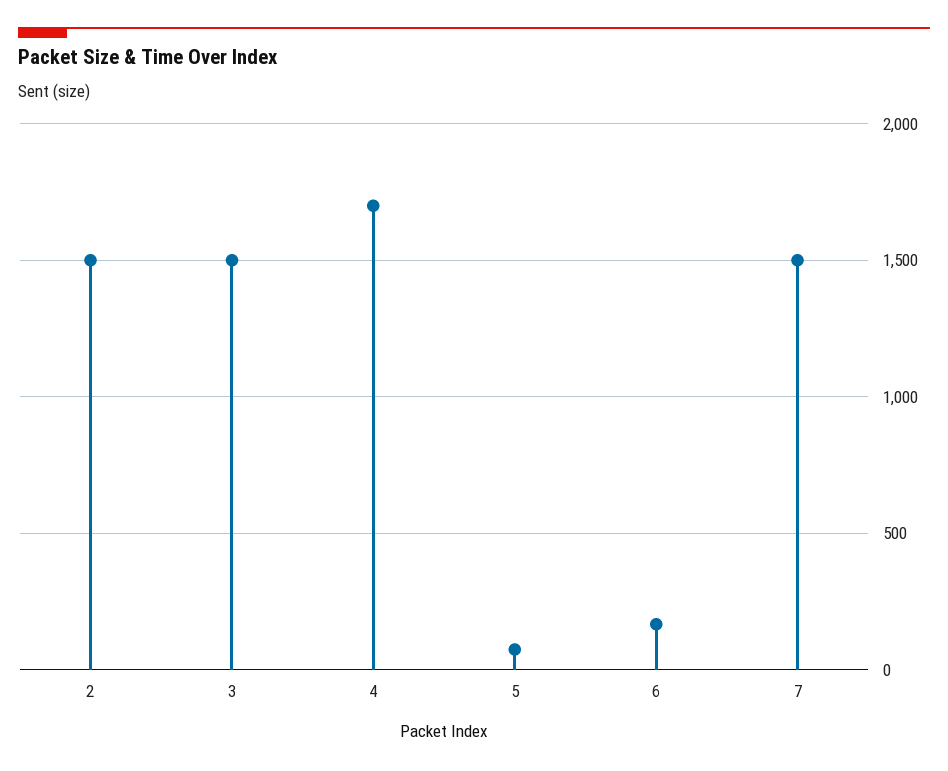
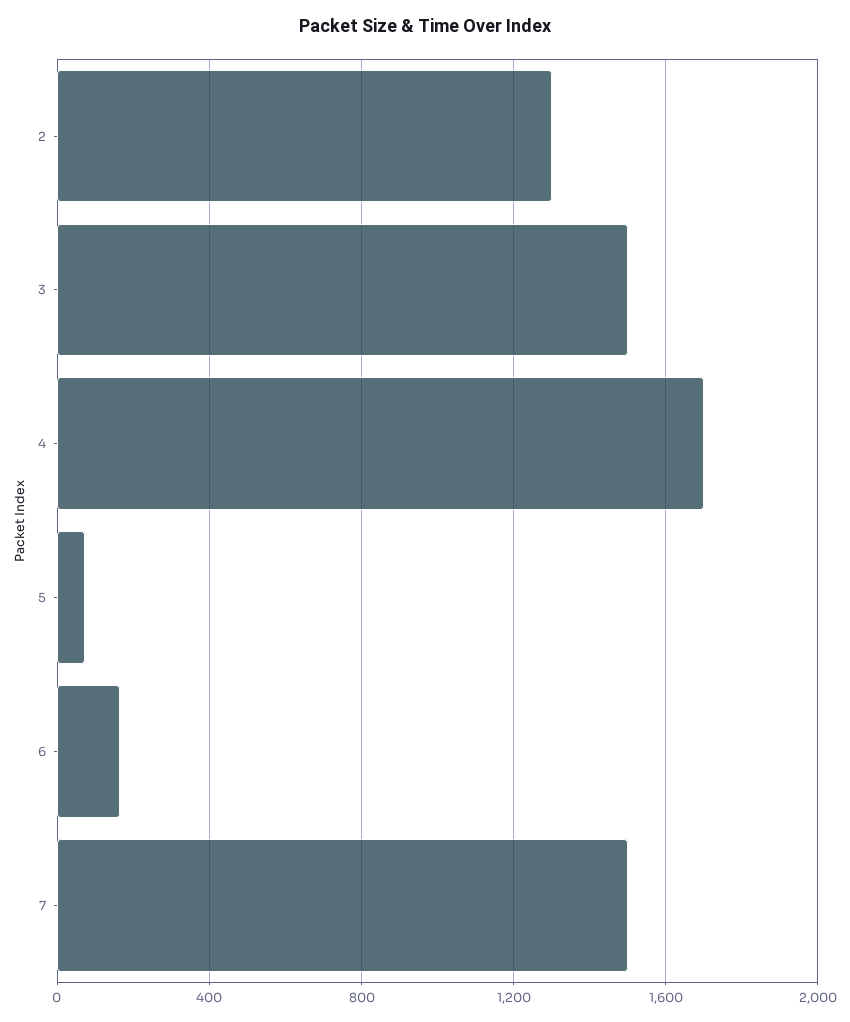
  {
-   "2": 1500,
+   "2": 1300,
    "3": 1500,
    "4": 1700,
    "5": 50,
    "6": 150,
    "7": 1500
  }

